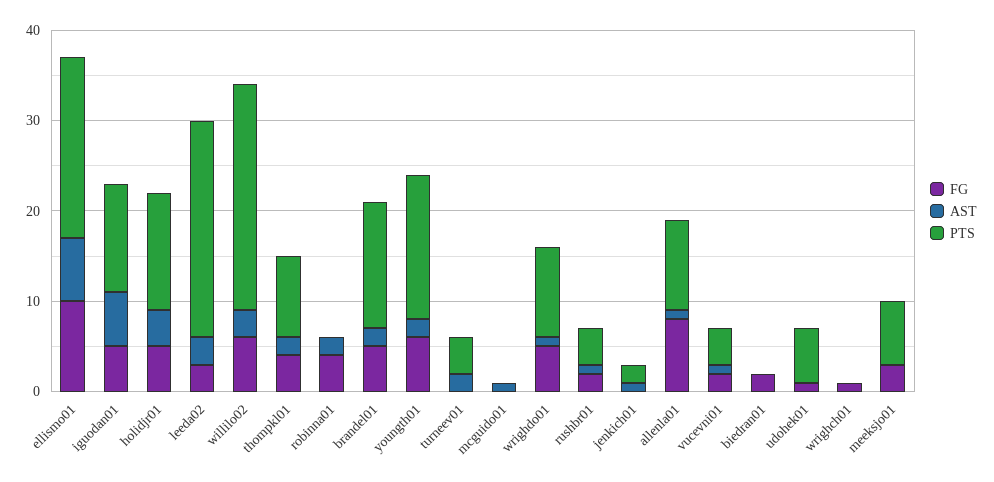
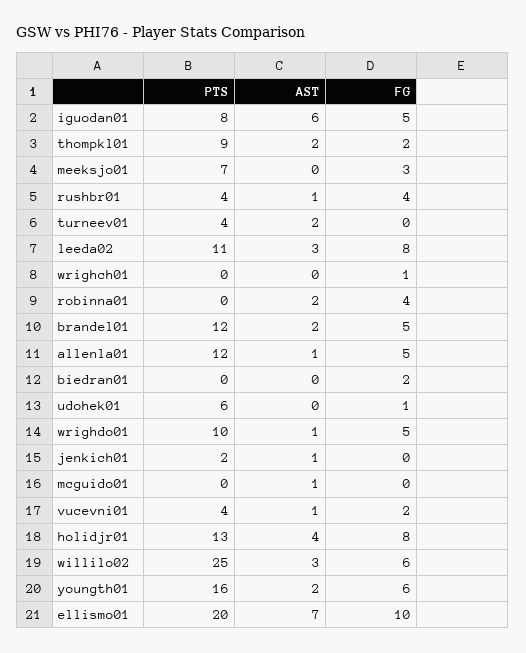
  {
    "FG": {
      "ellismo01": 10,
      "iguodan01": 5,
-     "holidjr01": 5,
+     "holidjr01": 8,
-     "leeda02": 3,
+     "leeda02": 8,
      "willilo02": 6,
-     "thompkl01": 4,
+     "thompkl01": 2,
      "robinna01": 4,
      "brandel01": 5,
      "youngth01": 6,
      "turneev01": 0,
      "mcguido01": 0,
      "wrighdo01": 5,
-     "rushbr01": 2,
+     "rushbr01": 4,
      "jenkich01": 0,
-     "allenla01": 8,
+     "allenla01": 5,
      "vucevni01": 2,
      "biedran01": 2,
      "udohek01": 1,
      "wrighch01": 1,
      "meeksjo01": 3
    },
    "AST": {
      "ellismo01": 7,
      "iguodan01": 6,
      "holidjr01": 4,
      "leeda02": 3,
      "willilo02": 3,
      "thompkl01": 2,
      "robinna01": 2,
      "brandel01": 2,
      "youngth01": 2,
      "turneev01": 2,
      "mcguido01": 1,
      "wrighdo01": 1,
      "rushbr01": 1,
      "jenkich01": 1,
      "allenla01": 1,
      "vucevni01": 1,
      "biedran01": 0,
      "udohek01": 0,
      "wrighch01": 0,
      "meeksjo01": 0
    },
    "PTS": {
      "ellismo01": 20,
-     "iguodan01": 12,
+     "iguodan01": 8,
      "holidjr01": 13,
-     "leeda02": 24,
+     "leeda02": 11,
      "willilo02": 25,
      "thompkl01": 9,
      "robinna01": 0,
-     "brandel01": 14,
+     "brandel01": 12,
      "youngth01": 16,
      "turneev01": 4,
      "mcguido01": 0,
      "wrighdo01": 10,
      "rushbr01": 4,
      "jenkich01": 2,
-     "allenla01": 10,
+     "allenla01": 12,
      "vucevni01": 4,
      "biedran01": 0,
      "udohek01": 6,
      "wrighch01": 0,
      "meeksjo01": 7
    }
  }

